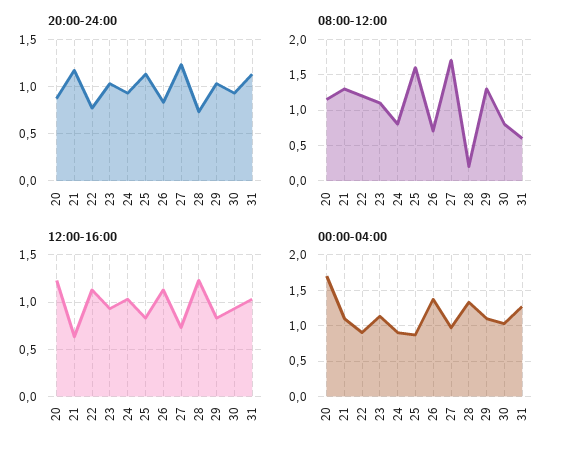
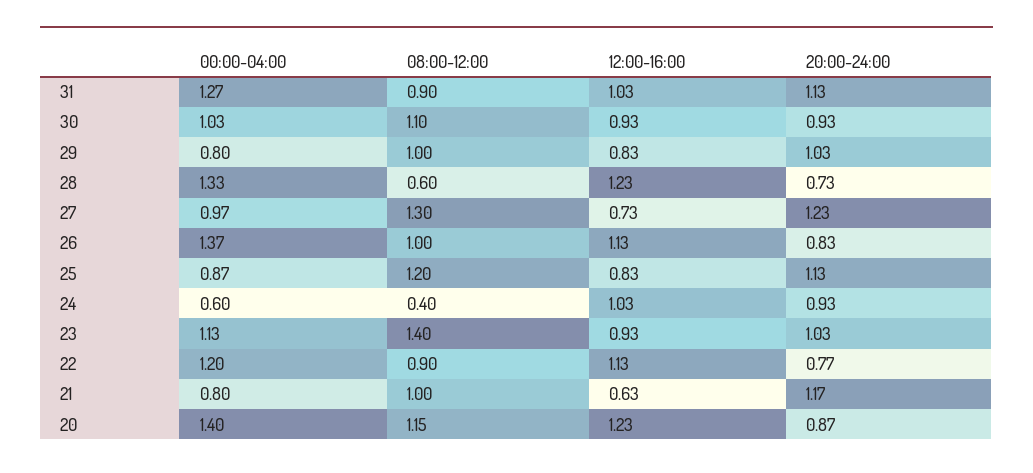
  {
    "20:00-24:00": {
      "20": 0.87,
      "21": 1.17,
      "22": 0.77,
      "23": 1.03,
      "24": 0.93,
      "25": 1.13,
      "26": 0.83,
      "27": 1.23,
      "28": 0.73,
      "29": 1.03,
      "30": 0.93,
      "31": 1.13
    },
    "08:00-12:00": {
      "20": 1.15,
-     "21": 1.3,
+     "21": 1,
-     "22": 1.2,
+     "22": 0.9,
-     "23": 1.1,
+     "23": 1.4,
-     "24": 0.8,
+     "24": 0.4,
-     "25": 1.6,
+     "25": 1.2,
-     "26": 0.7,
+     "26": 1,
-     "27": 1.7,
+     "27": 1.3,
-     "28": 0.2,
+     "28": 0.6,
-     "29": 1.3,
+     "29": 1,
-     "30": 0.8,
+     "30": 1.1,
-     "31": 0.6
+     "31": 0.9
    },
    "12:00-16:00": {
      "20": 1.23,
      "21": 0.63,
      "22": 1.13,
      "23": 0.93,
      "24": 1.03,
      "25": 0.83,
      "26": 1.13,
      "27": 0.73,
      "28": 1.23,
      "29": 0.83,
      "30": 0.93,
      "31": 1.03
    },
    "00:00-04:00": {
-     "20": 1.7,
+     "20": 1.4,
-     "21": 1.1,
+     "21": 0.8,
-     "22": 0.9,
+     "22": 1.2,
      "23": 1.13,
-     "24": 0.9,
+     "24": 0.6,
      "25": 0.87,
      "26": 1.37,
      "27": 0.97,
      "28": 1.33,
-     "29": 1.1,
+     "29": 0.8,
      "30": 1.03,
      "31": 1.27
    }
  }

